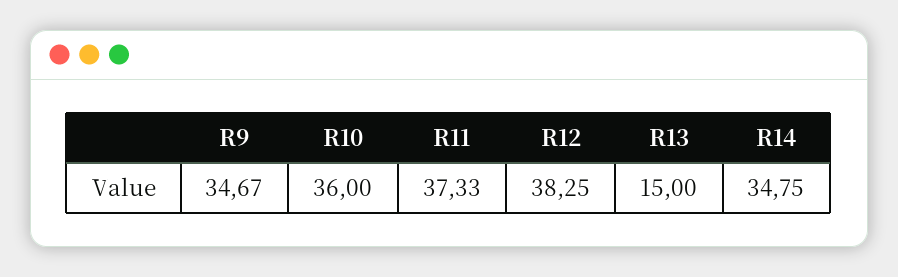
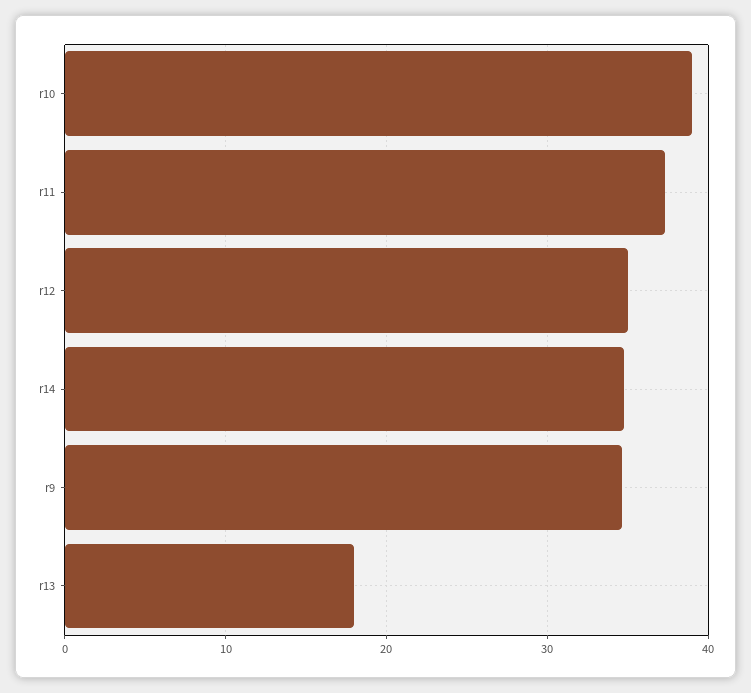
  {
    "R9": 34.67,
-   "R10": 36,
+   "R10": 39,
    "R11": 37.33,
-   "R12": 38.25,
+   "R12": 35,
-   "R13": 15,
+   "R13": 18,
    "R14": 34.75
  }

